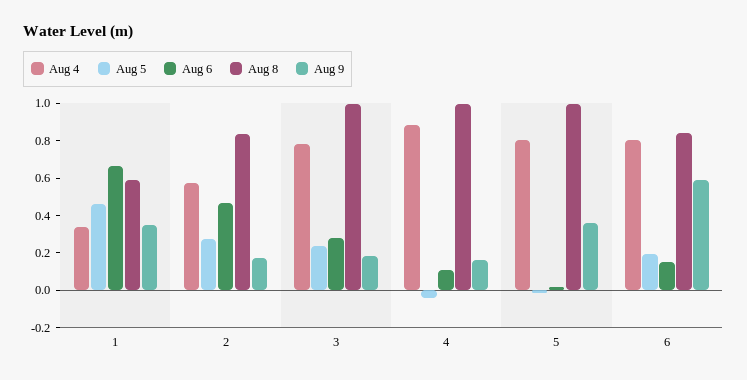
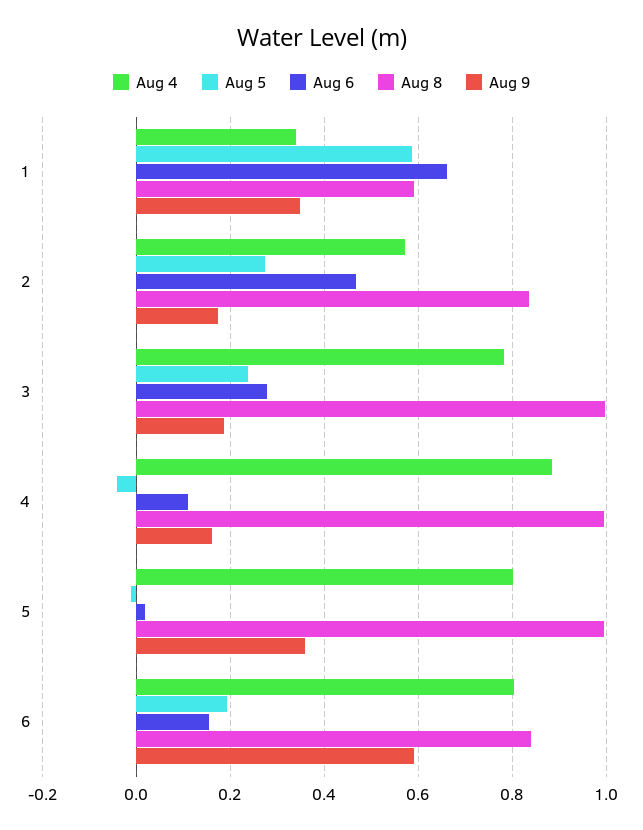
  {
    "Aug 4": {
      "1": 0.34,
      "2": 0.58,
      "3": 0.78,
      "4": 0.88,
      "5": 0.8,
      "6": 0.8
    },
    "Aug 5": {
-     "1": 0.45,
+     "1": 0.58,
      "2": 0.28,
      "3": 0.24,
      "4": -0.04,
      "5": -0.02,
      "6": 0.2
    },
    "Aug 6": {
      "1": 0.66,
      "2": 0.46,
      "3": 0.28,
      "4": 0.12,
      "5": 0.02,
      "6": 0.16
    },
    "Aug 8": {
      "1": 0.6,
      "2": 0.84,
      "3": 1,
      "4": 1,
      "5": 1,
      "6": 0.84
    },
    "Aug 9": {
      "1": 0.34,
      "2": 0.18,
      "3": 0.18,
      "4": 0.16,
      "5": 0.36,
      "6": 0.6
    }
  }

